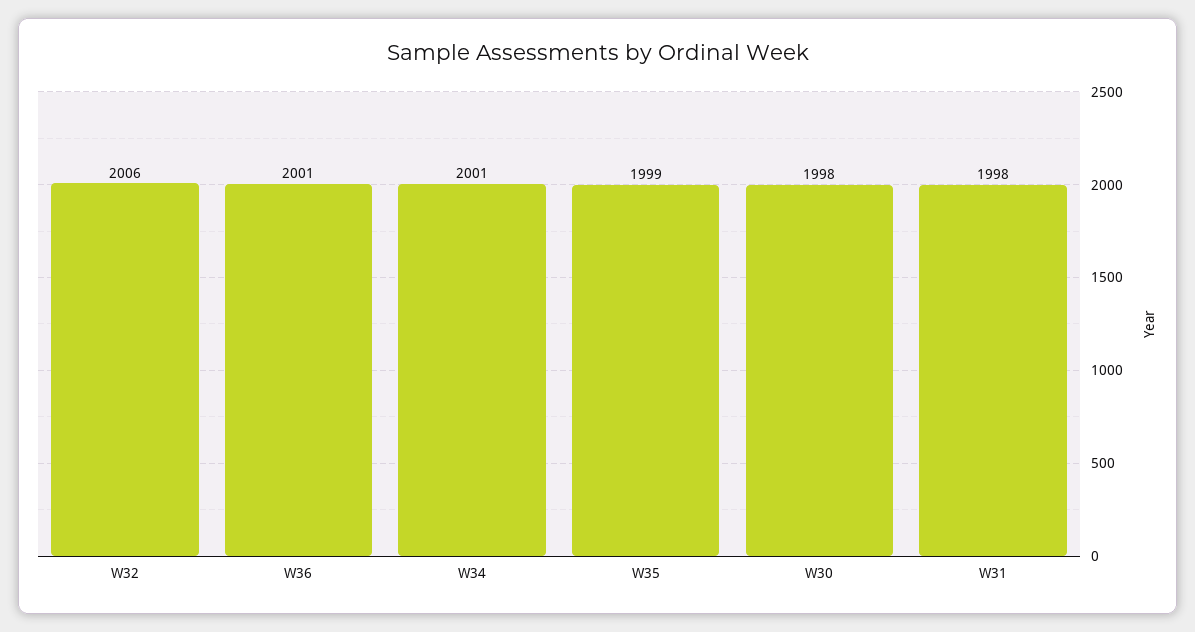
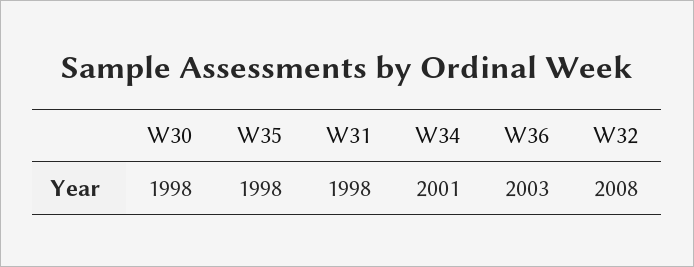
  {
-   "W32": 2006,
+   "W32": 2008,
-   "W36": 2001,
+   "W36": 2003,
    "W34": 2001,
-   "W35": 1999,
+   "W35": 1998,
    "W30": 1998,
    "W31": 1998
  }

